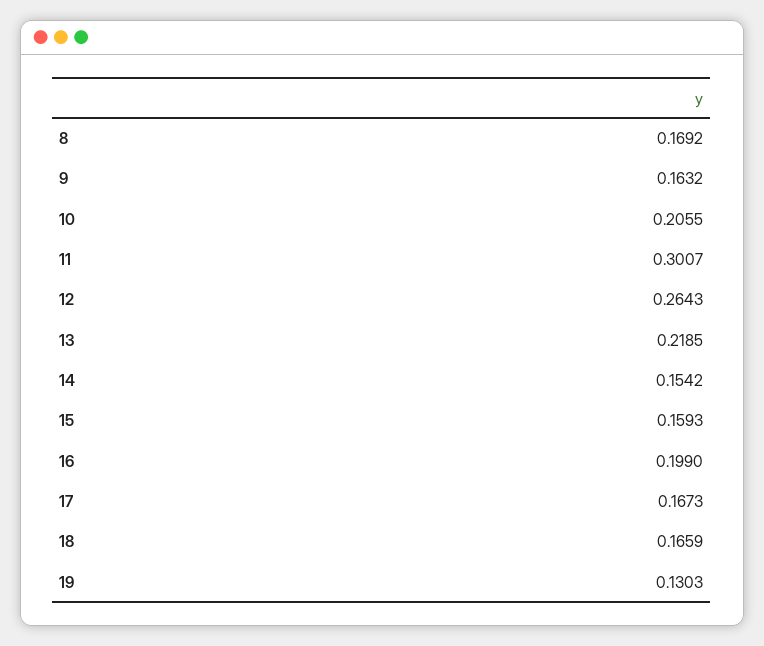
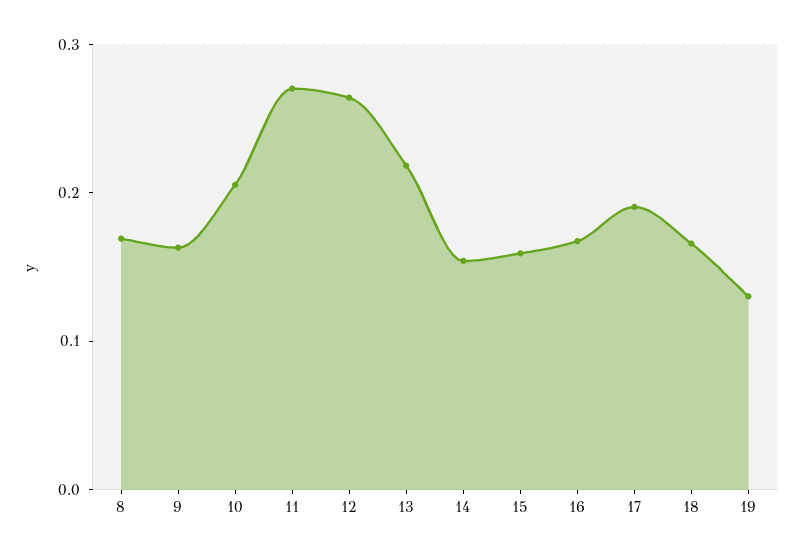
  {
    "8": 0.1692,
    "9": 0.1632,
    "10": 0.2055,
-   "11": 0.3007,
+   "11": 0.27,
    "12": 0.2643,
    "13": 0.2185,
    "14": 0.1542,
    "15": 0.1593,
-   "16": 0.199,
+   "16": 0.17,
-   "17": 0.1673,
+   "17": 0.19,
    "18": 0.1659,
    "19": 0.1303
  }

